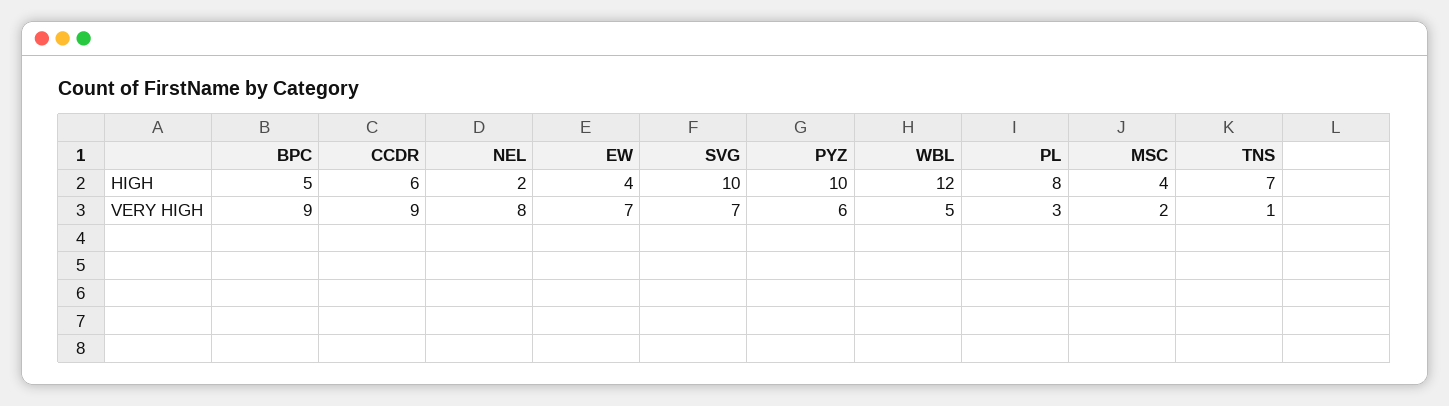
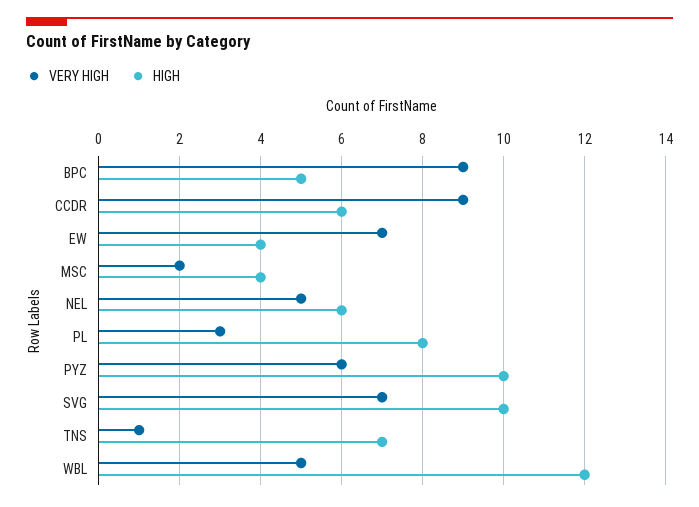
  {
    "HIGH": {
      "BPC": 5,
      "CCDR": 6,
-     "NEL": 2,
+     "NEL": 6,
      "EW": 4,
      "SVG": 10,
      "PYZ": 10,
      "WBL": 12,
      "PL": 8,
      "MSC": 4,
      "TNS": 7
    },
    "VERY HIGH": {
      "BPC": 9,
      "CCDR": 9,
-     "NEL": 8,
+     "NEL": 5,
      "EW": 7,
      "SVG": 7,
      "PYZ": 6,
      "WBL": 5,
      "PL": 3,
      "MSC": 2,
      "TNS": 1
    }
  }

